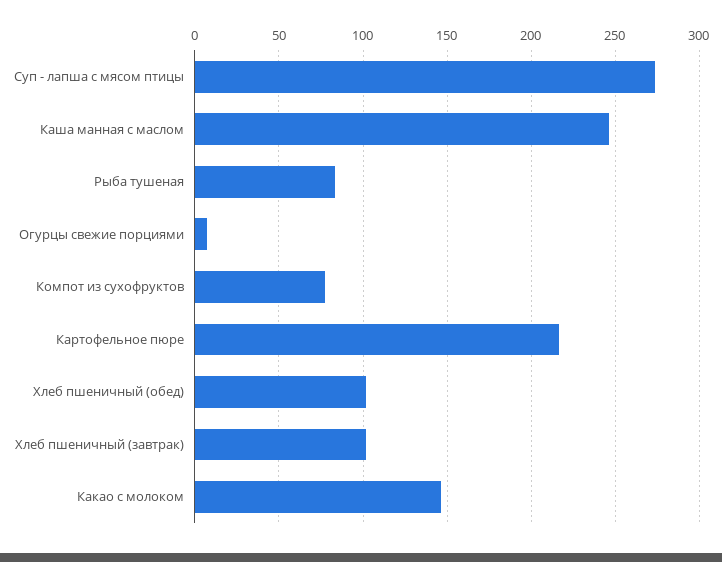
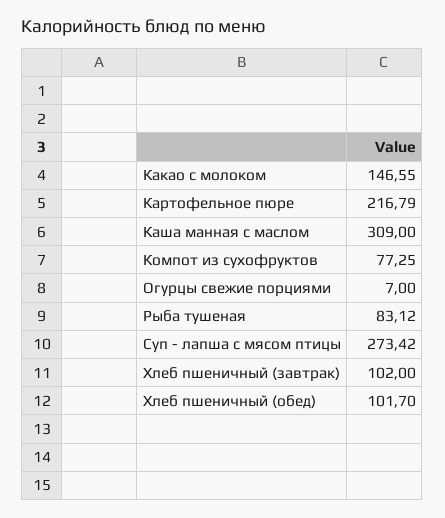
  {
    "Суп - лапша с мясом птицы": 273.42,
-   "Каша манная с маслом": 245,
+   "Каша манная с маслом": 309,
    "Рыба тушеная": 83.12,
    "Огурцы свежие порциями": 7,
    "Компот из сухофруктов": 77.25,
    "Картофельное пюре": 216.79,
    "Хлеб пшеничный (обед)": 101.7,
    "Хлеб пшеничный (завтрак)": 102,
    "Какао с молоком": 146.55
  }

